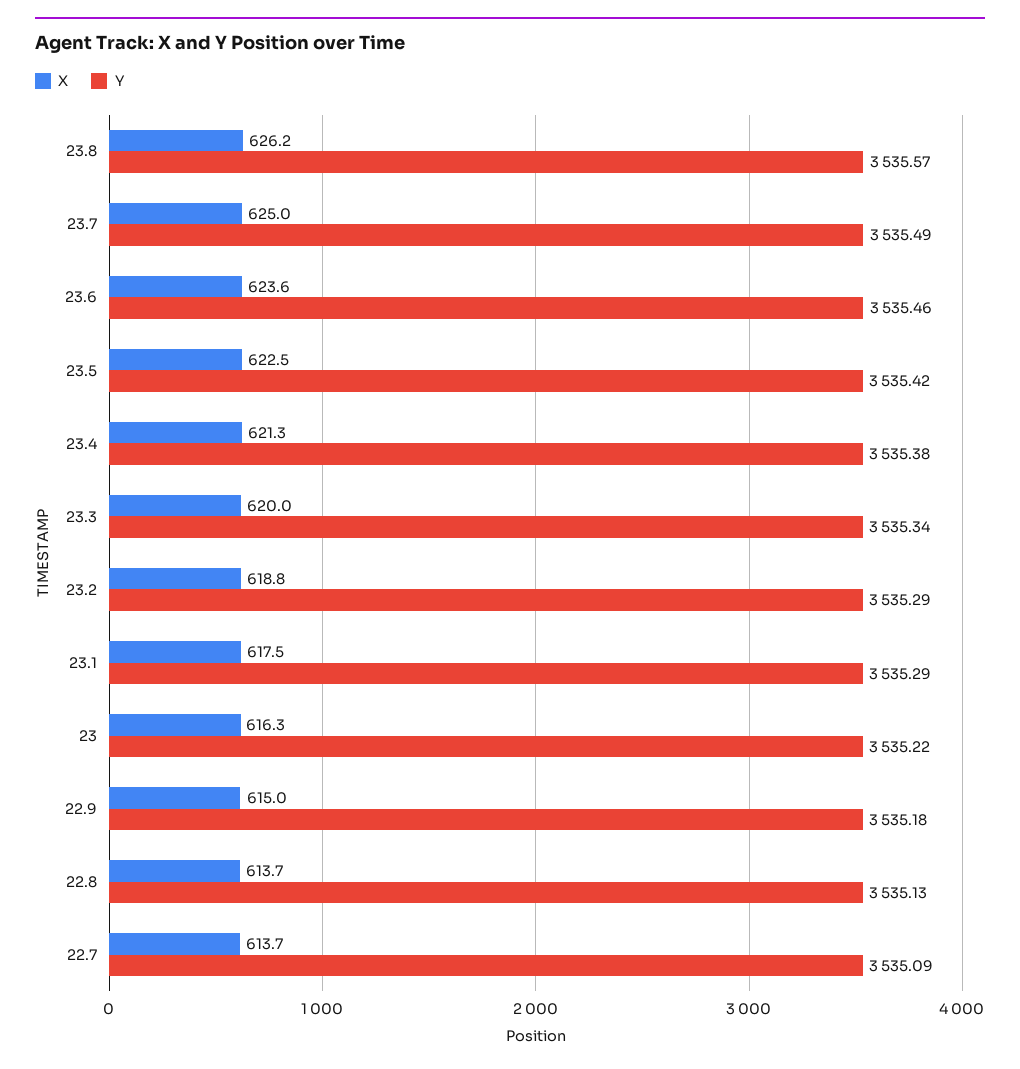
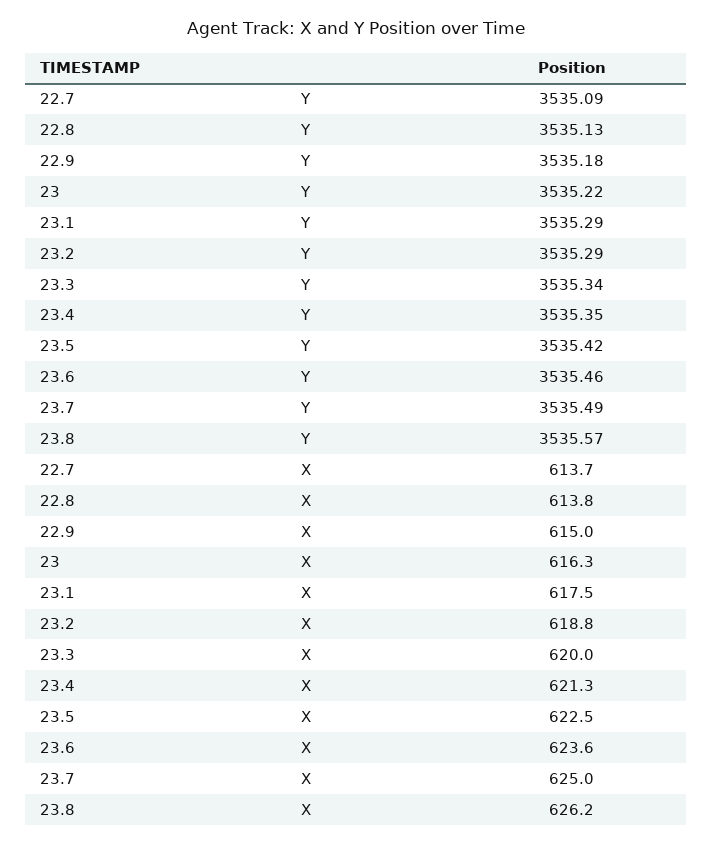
  {
    "X": {
      "23.8": 626.2,
      "23.7": 625,
      "23.6": 623.6,
      "23.5": 622.5,
      "23.4": 621.3,
      "23.3": 620,
      "23.2": 618.8,
      "23.1": 617.5,
      "23": 616.3,
      "22.9": 615,
-     "22.8": 613.7,
+     "22.8": 613.8,
      "22.7": 613.7
    },
    "Y": {
      "23.8": 3535.57,
      "23.7": 3535.49,
      "23.6": 3535.46,
      "23.5": 3535.42,
-     "23.4": 3535.38,
+     "23.4": 3535.35,
      "23.3": 3535.34,
      "23.2": 3535.29,
      "23.1": 3535.29,
      "23": 3535.22,
      "22.9": 3535.18,
      "22.8": 3535.13,
      "22.7": 3535.09
    }
  }

